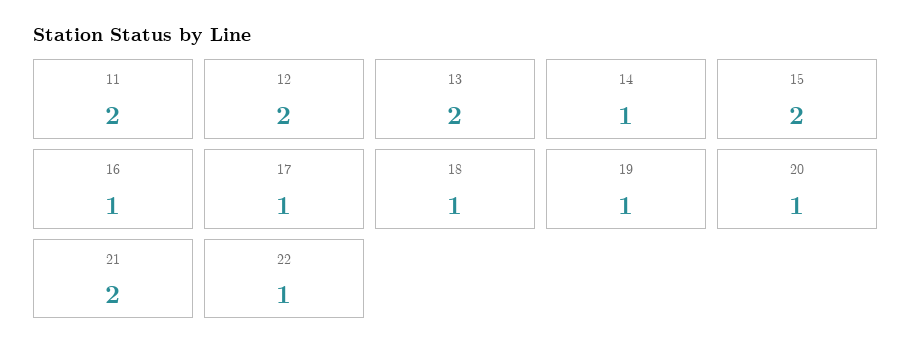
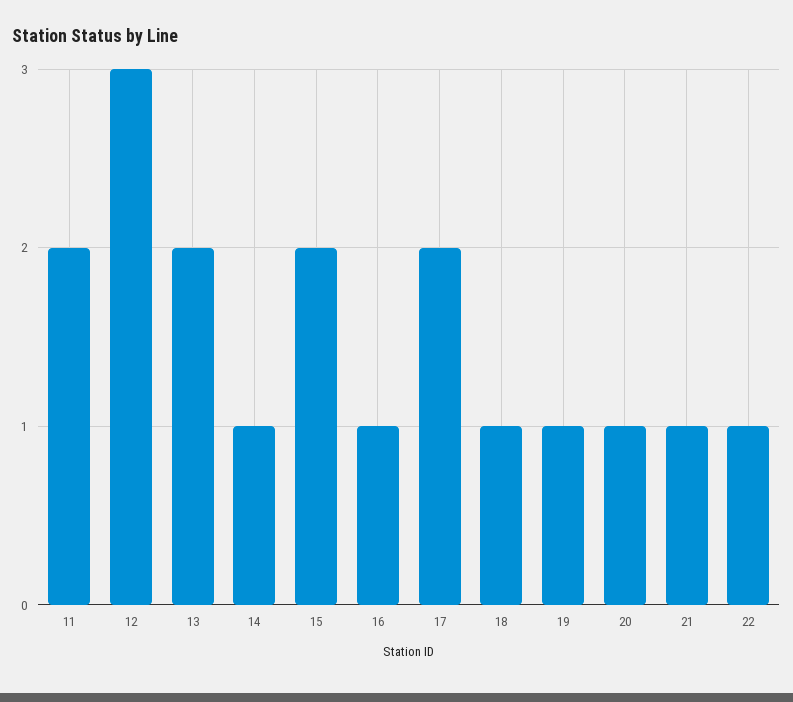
  {
    "11": 2,
-   "12": 2,
+   "12": 3,
    "13": 2,
    "14": 1,
    "15": 2,
    "16": 1,
-   "17": 1,
+   "17": 2,
    "18": 1,
    "19": 1,
    "20": 1,
-   "21": 2,
+   "21": 1,
    "22": 1
  }

